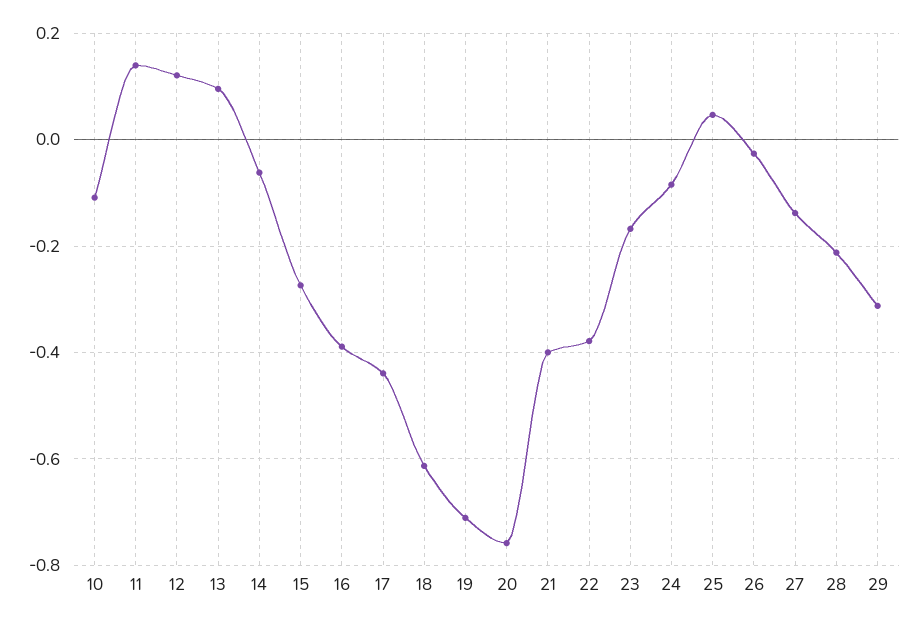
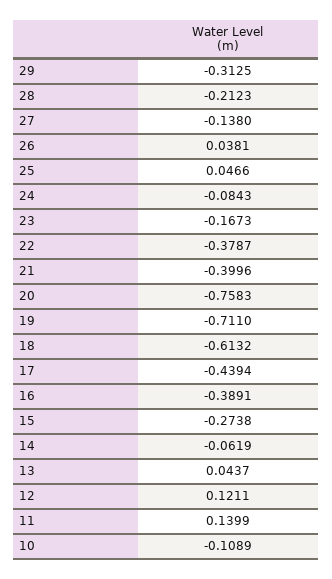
  {
    "10": -0.1089,
    "11": 0.1399,
    "12": 0.1211,
-   "13": 0.1,
+   "13": 0.0437,
    "14": -0.0619,
    "15": -0.2738,
    "16": -0.3891,
    "17": -0.4394,
    "18": -0.6132,
    "19": -0.711,
    "20": -0.7583,
    "21": -0.3996,
    "22": -0.3787,
    "23": -0.1673,
    "24": -0.0843,
    "25": 0.0466,
-   "26": -0.02,
+   "26": 0.0381,
    "27": -0.138,
    "28": -0.2123,
    "29": -0.3125
  }

